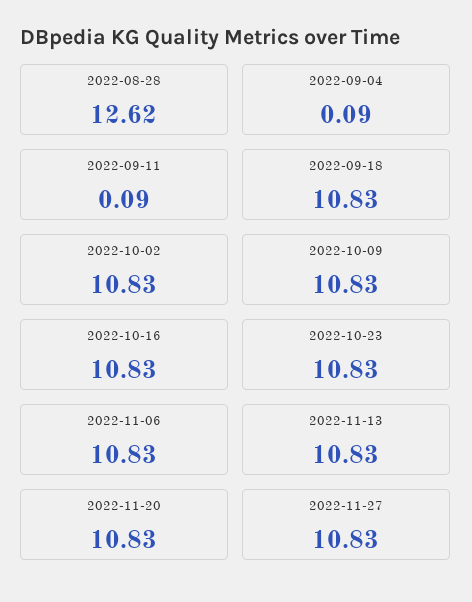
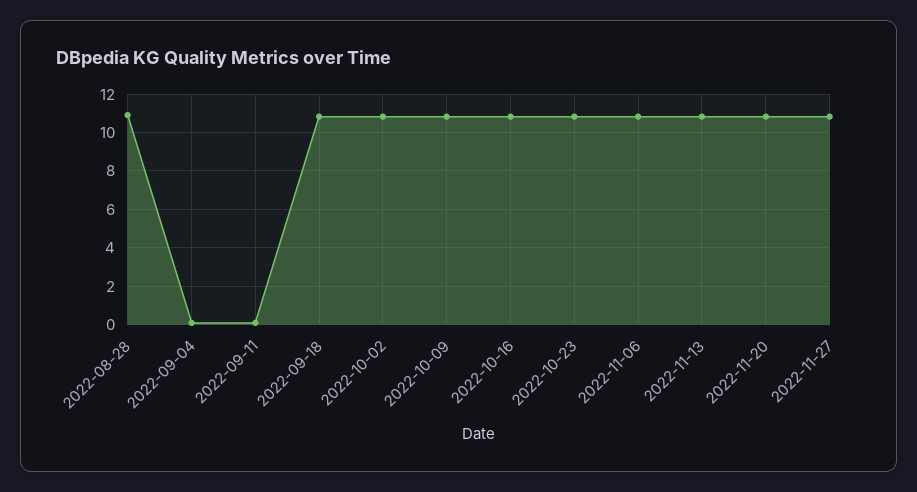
  {
-   "2022-08-28": 12.62,
+   "2022-08-28": 11,
    "2022-09-04": 0.09,
    "2022-09-11": 0.09,
    "2022-09-18": 10.83,
    "2022-10-02": 10.83,
    "2022-10-09": 10.83,
    "2022-10-16": 10.83,
    "2022-10-23": 10.83,
    "2022-11-06": 10.83,
    "2022-11-13": 10.83,
    "2022-11-20": 10.83,
    "2022-11-27": 10.83
  }

